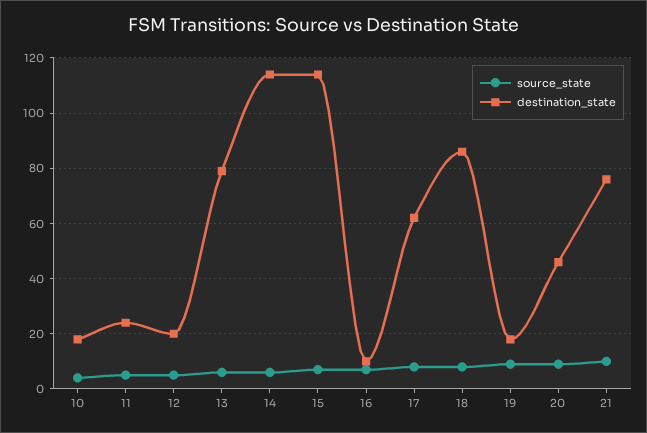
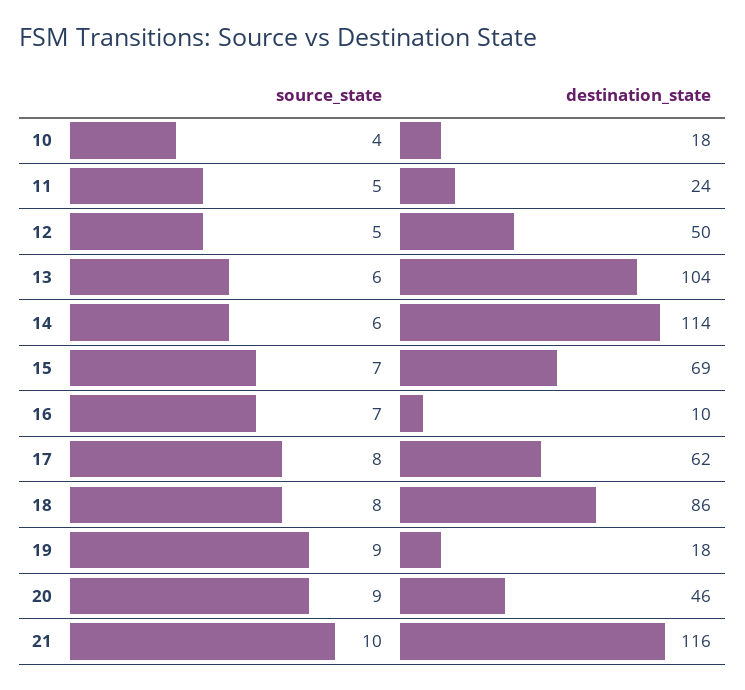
  {
    "source_state": {
      "10": 4,
      "11": 5,
      "12": 5,
      "13": 6,
      "14": 6,
      "15": 7,
      "16": 7,
      "17": 8,
      "18": 8,
      "19": 9,
      "20": 9,
      "21": 10
    },
    "destination_state": {
      "10": 18,
      "11": 24,
-     "12": 20,
+     "12": 50,
-     "13": 80,
+     "13": 104,
      "14": 114,
-     "15": 115,
+     "15": 69,
      "16": 10,
      "17": 62,
      "18": 86,
      "19": 18,
      "20": 46,
-     "21": 75
+     "21": 116
    }
  }

